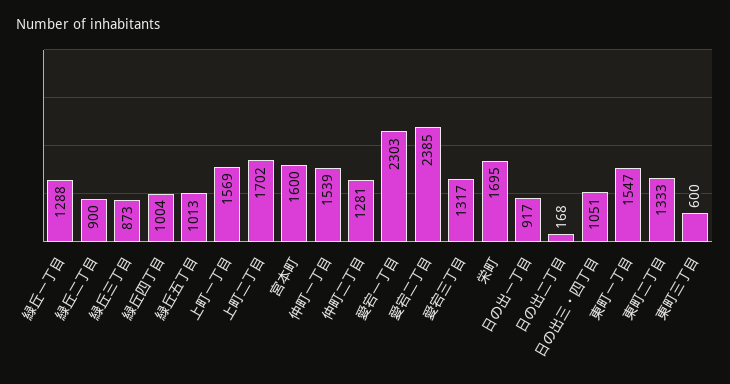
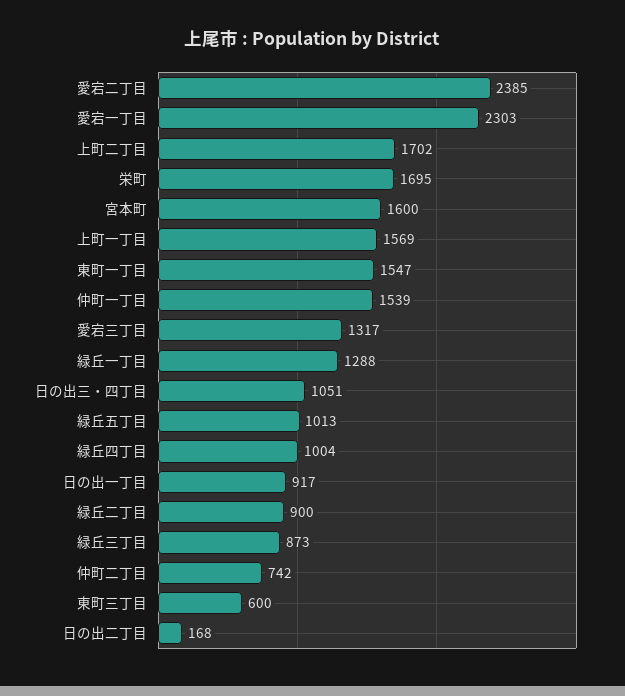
  {
    "緑丘一丁目": 1288,
    "緑丘二丁目": 900,
    "緑丘三丁目": 873,
    "緑丘四丁目": 1004,
    "緑丘五丁目": 1013,
    "上町一丁目": 1569,
    "上町二丁目": 1702,
    "宮本町": 1600,
    "仲町一丁目": 1539,
-   "仲町二丁目": 1281,
+   "仲町二丁目": 742,
    "愛宕一丁目": 2303,
    "愛宕二丁目": 2385,
    "愛宕三丁目": 1317,
    "栄町": 1695,
    "日の出一丁目": 917,
    "日の出二丁目": 168,
    "日の出三・四丁目": 1051,
    "東町一丁目": 1547,
-   "東町二丁目": 1333,
    "東町三丁目": 600
  }

